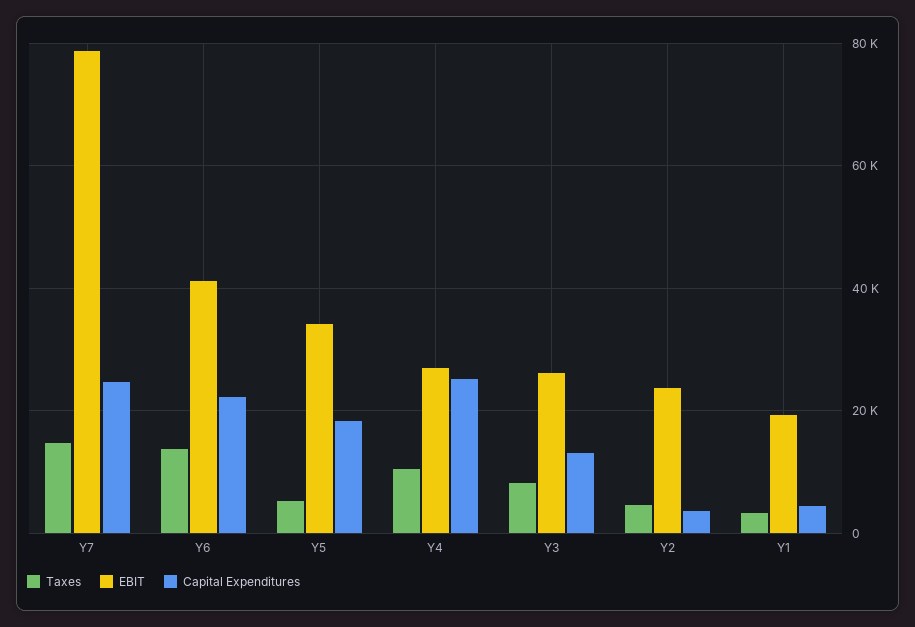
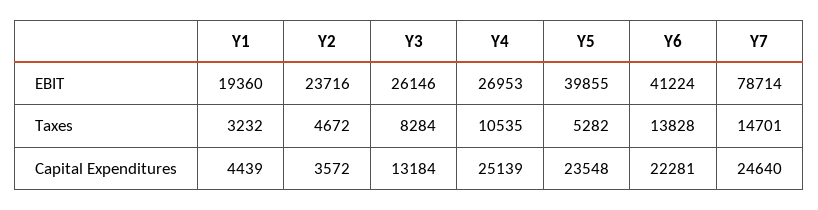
  {
    "Taxes": {
      "Y7": 14701,
      "Y6": 13828,
      "Y5": 5282,
      "Y4": 10535,
      "Y3": 8284,
      "Y2": 4672,
      "Y1": 3232
    },
    "EBIT": {
      "Y7": 78714,
      "Y6": 41224,
-     "Y5": 34000,
+     "Y5": 39855,
      "Y4": 26953,
      "Y3": 26146,
      "Y2": 23716,
      "Y1": 19360
    },
    "Capital Expenditures": {
      "Y7": 24640,
      "Y6": 22281,
-     "Y5": 18000,
+     "Y5": 23548,
      "Y4": 25139,
      "Y3": 13184,
      "Y2": 3572,
      "Y1": 4439
    }
  }

